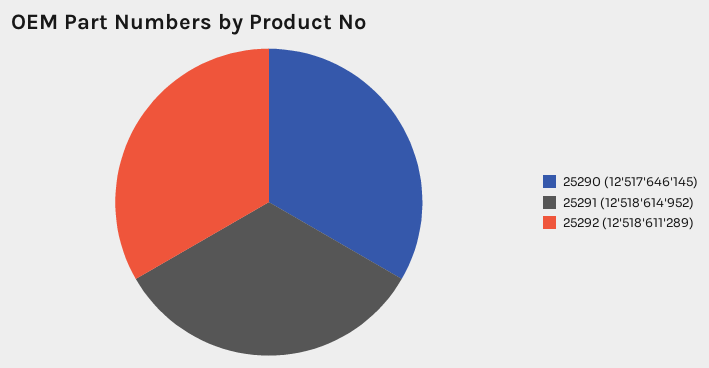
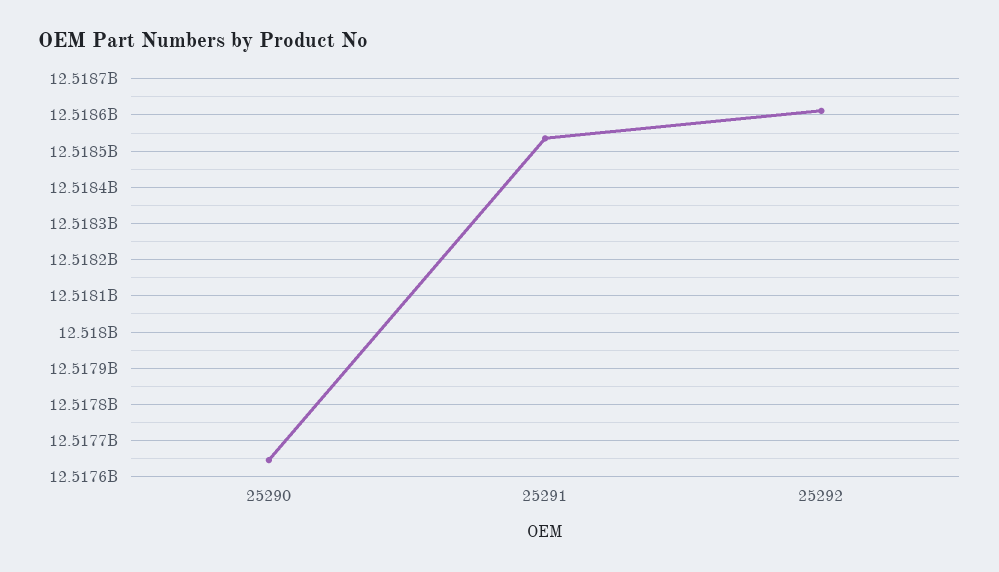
  {
    "25290": 12517646145,
-   "25291": 12518614952,
+   "25291": 12518540000,
    "25292": 12518611289
  }

